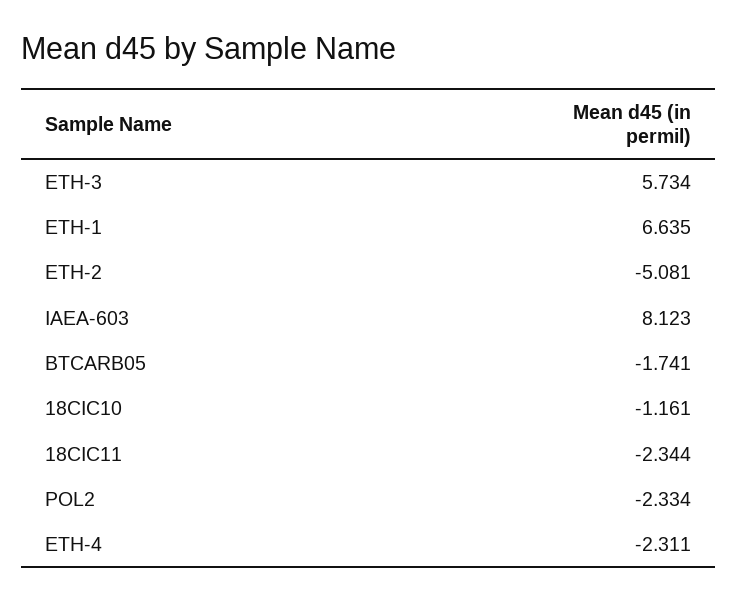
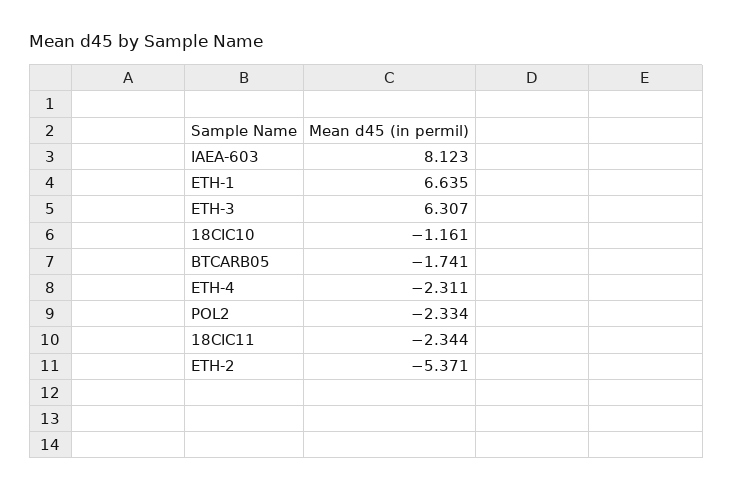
  {
-   "ETH-3": 5.734,
+   "ETH-3": 6.307,
    "ETH-1": 6.635,
-   "ETH-2": -5.081,
+   "ETH-2": -5.371,
    "IAEA-603": 8.123,
    "BTCARB05": -1.741,
    "18CIC10": -1.161,
    "18CIC11": -2.344,
    "POL2": -2.334,
    "ETH-4": -2.311
  }

